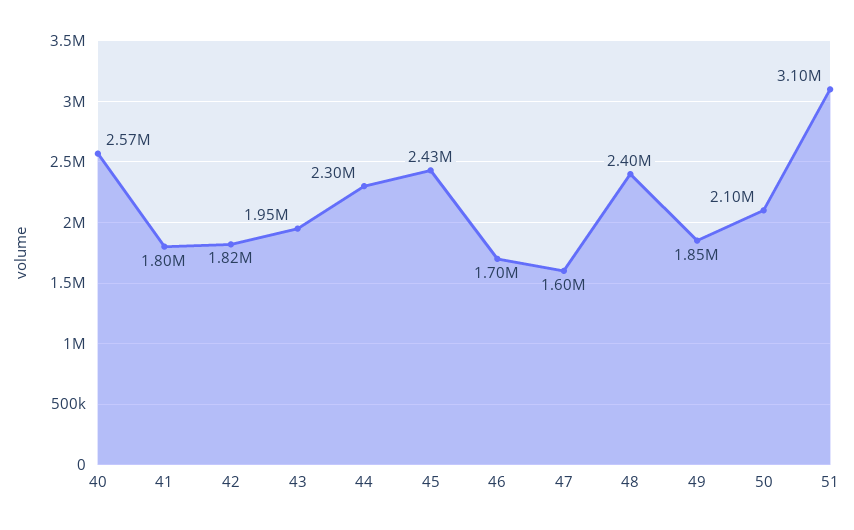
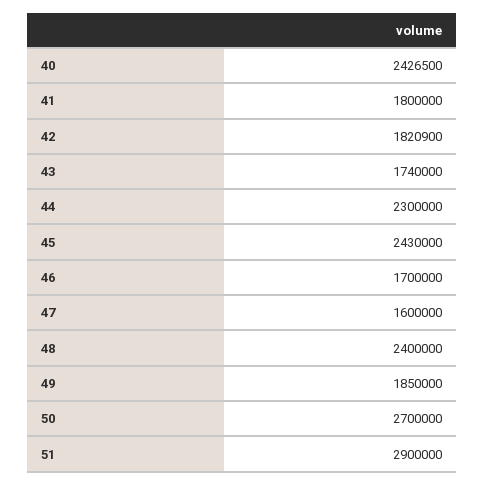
  {
-   "40": 2570000,
+   "40": 2426500,
    "41": 1800000,
    "42": 1820900,
-   "43": 1950000,
+   "43": 1740000,
    "44": 2300000,
    "45": 2430000,
    "46": 1700000,
    "47": 1600000,
    "48": 2400000,
    "49": 1850000,
-   "50": 2100000,
+   "50": 2700000,
-   "51": 3100000
+   "51": 2900000
  }

